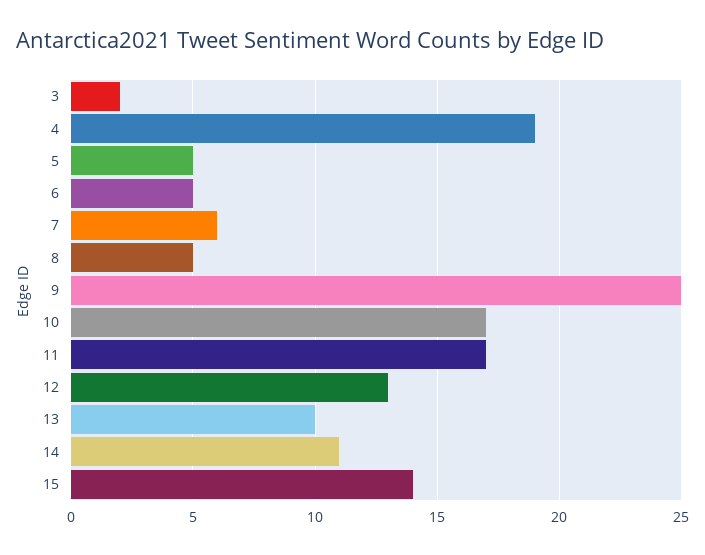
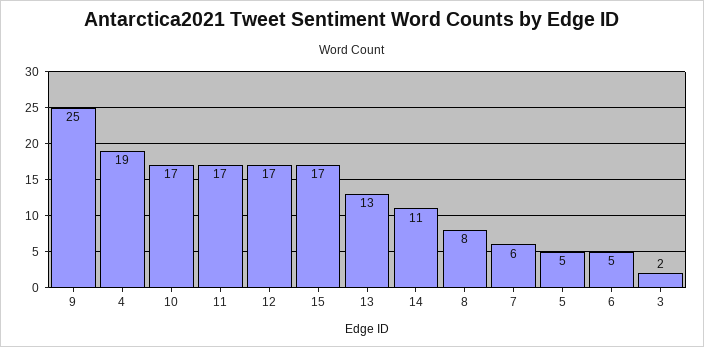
  {
    "3": 2,
    "4": 19,
    "5": 5,
    "6": 5,
    "7": 6,
-   "8": 5,
+   "8": 8,
    "9": 25,
    "10": 17,
    "11": 17,
-   "12": 13,
+   "12": 17,
-   "13": 10,
+   "13": 13,
    "14": 11,
-   "15": 14
+   "15": 17
  }

